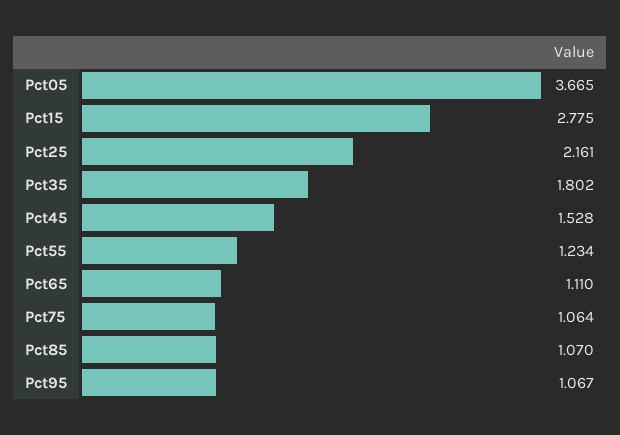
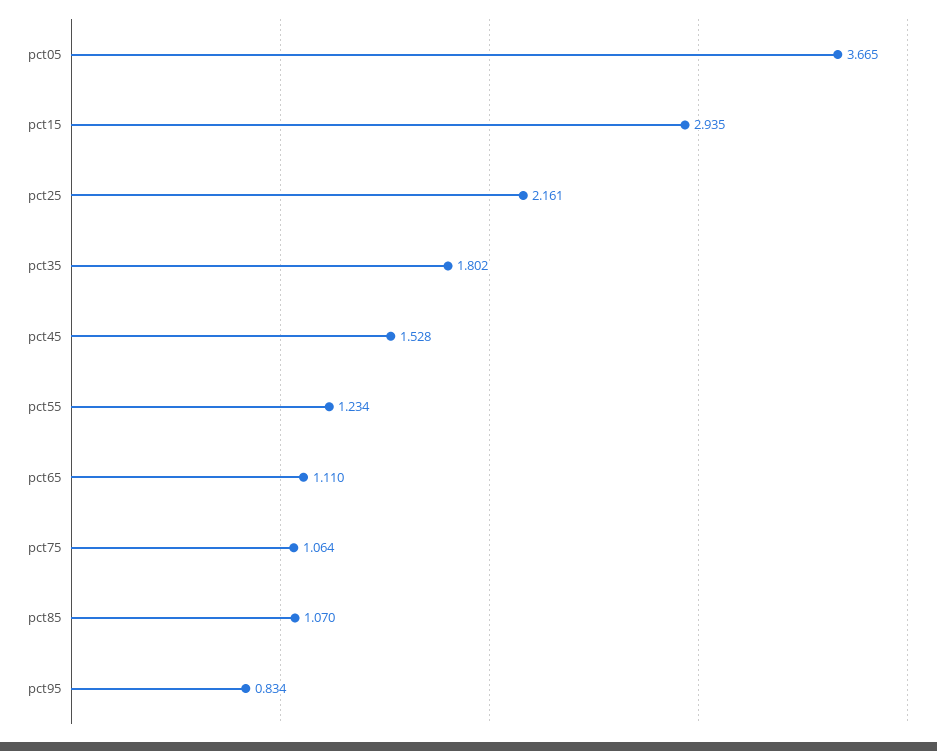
  {
    "Pct05": 3.665,
-   "Pct15": 2.775,
+   "Pct15": 2.935,
    "Pct25": 2.161,
    "Pct35": 1.802,
    "Pct45": 1.528,
    "Pct55": 1.234,
    "Pct65": 1.11,
    "Pct75": 1.064,
    "Pct85": 1.07,
-   "Pct95": 1.067
+   "Pct95": 0.834
  }

